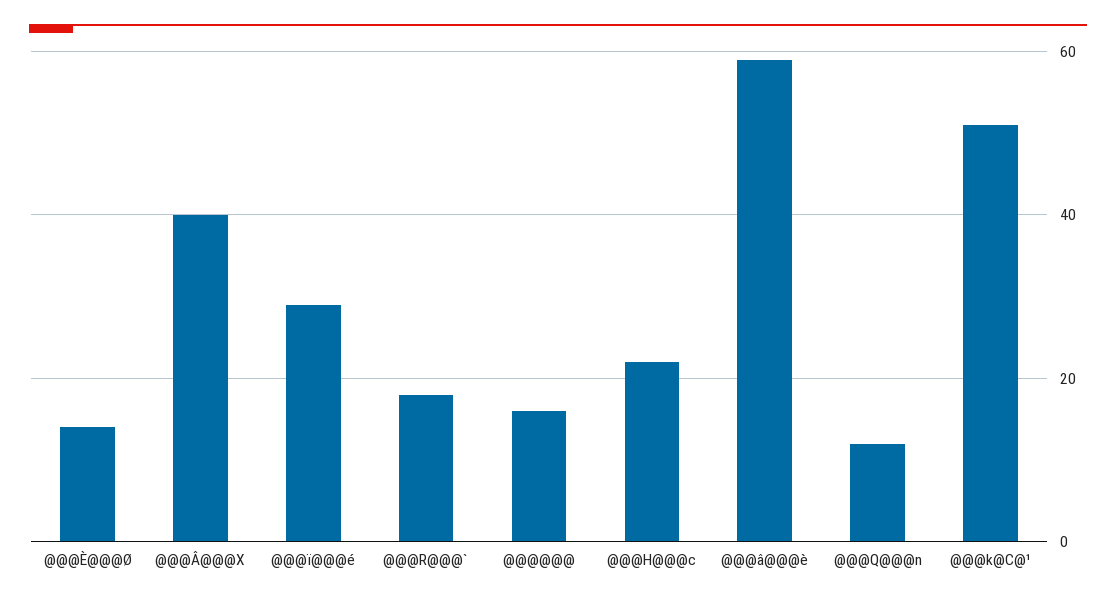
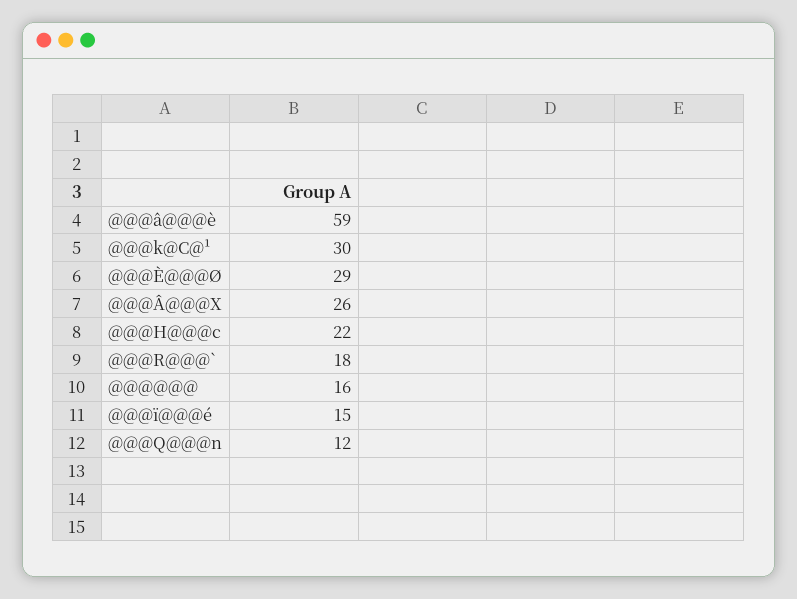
  {
-   "@@@È@@@Ø": 15,
+   "@@@È@@@Ø": 29,
-   "@@@Â@@@X": 40,
+   "@@@Â@@@X": 26,
-   "@@@ï@@@é": 30,
+   "@@@ï@@@é": 15,
    "@@@R@@@`": 18,
    "@@@@@@": 16,
    "@@@H@@@c": 22,
    "@@@â@@@è": 59,
    "@@@Q@@@n": 12,
-   "@@@k@C@¹": 50
+   "@@@k@C@¹": 30
  }

